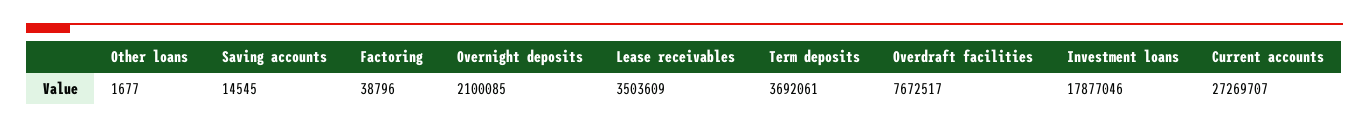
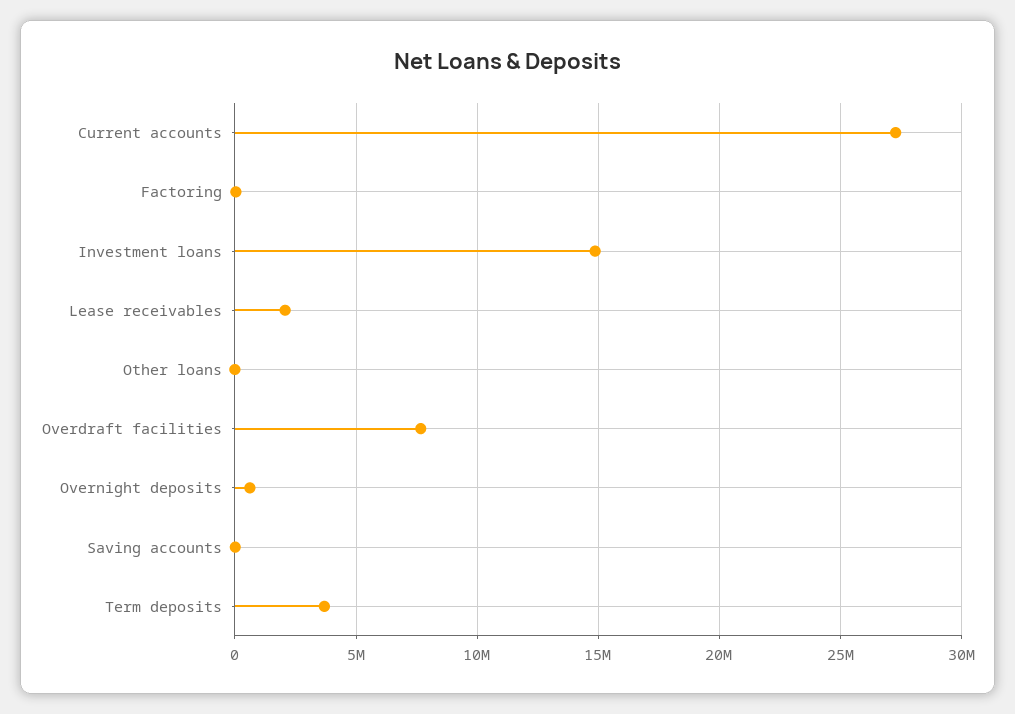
  {
    "Other loans": 1677,
    "Saving accounts": 14545,
    "Factoring": 38796,
-   "Overnight deposits": 2100085,
+   "Overnight deposits": 500000,
-   "Lease receivables": 3503609,
+   "Lease receivables": 2000000,
    "Term deposits": 3692061,
    "Overdraft facilities": 7672517,
-   "Investment loans": 17877046,
+   "Investment loans": 15000000,
    "Current accounts": 27269707
  }

